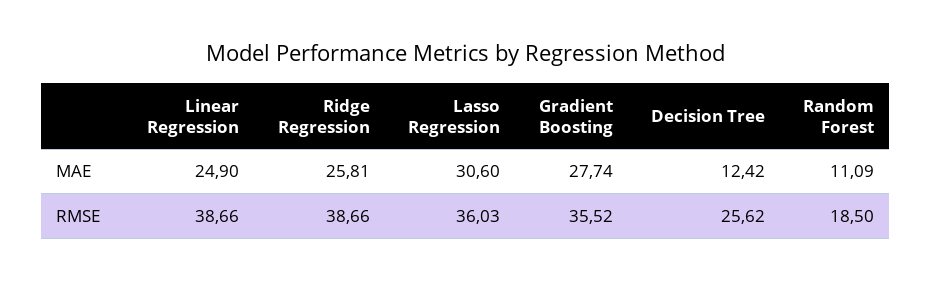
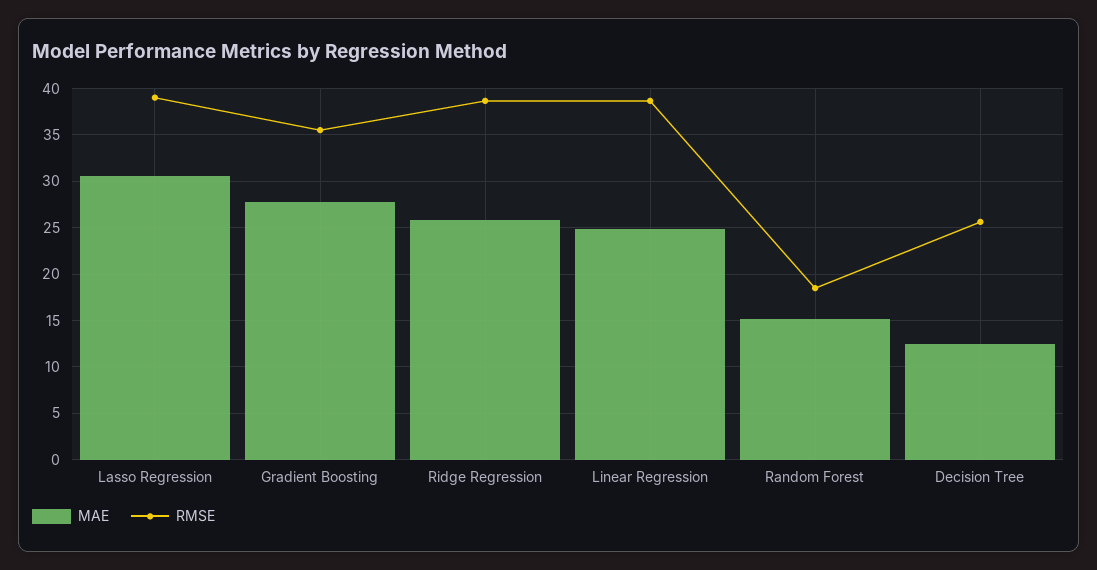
  {
    "MAE": {
      "Linear Regression": 24.9,
      "Ridge Regression": 25.81,
      "Lasso Regression": 30.6,
      "Gradient Boosting": 27.74,
      "Decision Tree": 12.42,
-     "Random Forest": 11.09
+     "Random Forest": 15
    },
    "RMSE": {
      "Linear Regression": 38.66,
      "Ridge Regression": 38.66,
-     "Lasso Regression": 36.03,
+     "Lasso Regression": 39,
      "Gradient Boosting": 35.52,
      "Decision Tree": 25.62,
      "Random Forest": 18.5
    }
  }

